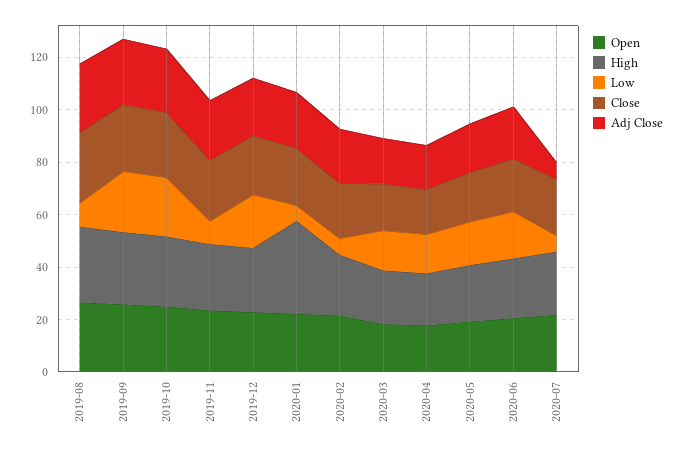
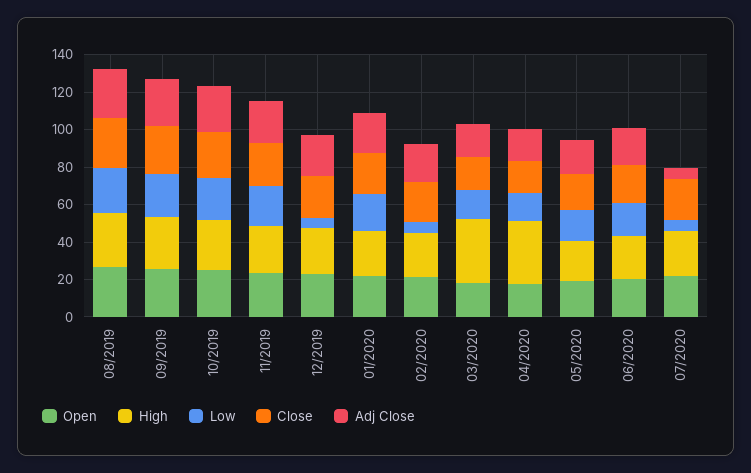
  {
    "Open": {
      "2019-08": 25,
      "2019-09": 25,
      "2019-10": 25,
      "2019-11": 25,
      "2019-12": 25,
      "2020-01": 20,
      "2020-02": 20,
      "2020-03": 20,
      "2020-04": 20,
      "2020-05": 20,
      "2020-06": 20,
      "2020-07": 20
    },
    "High": {
      "2019-08": 30,
      "2019-09": 30,
      "2019-10": 25,
      "2019-11": 25,
      "2019-12": 25,
-     "2020-01": 35,
+     "2020-01": 25,
      "2020-02": 25,
-     "2020-03": 20,
+     "2020-03": 35,
-     "2020-04": 20,
+     "2020-04": 35,
      "2020-05": 20,
      "2020-06": 25,
      "2020-07": 25
    },
    "Low": {
-     "2019-08": 10,
+     "2019-08": 25,
      "2019-09": 25,
      "2019-10": 25,
-     "2019-11": 10,
+     "2019-11": 20,
-     "2019-12": 20,
+     "2019-12": 5,
-     "2020-01": 5,
+     "2020-01": 20,
      "2020-02": 5,
      "2020-03": 15,
      "2020-04": 15,
      "2020-05": 15,
      "2020-06": 20,
      "2020-07": 5
    },
    "Close": {
      "2019-08": 25,
      "2019-09": 25,
      "2019-10": 25,
      "2019-11": 25,
      "2019-12": 25,
      "2020-01": 20,
      "2020-02": 20,
      "2020-03": 20,
      "2020-04": 15,
      "2020-05": 20,
      "2020-06": 20,
      "2020-07": 20
    },
    "Adj Close": {
      "2019-08": 25,
      "2019-09": 25,
      "2019-10": 25,
      "2019-11": 25,
      "2019-12": 20,
      "2020-01": 20,
      "2020-02": 20,
      "2020-03": 15,
      "2020-04": 15,
      "2020-05": 20,
      "2020-06": 20,
      "2020-07": 5
    }
  }

